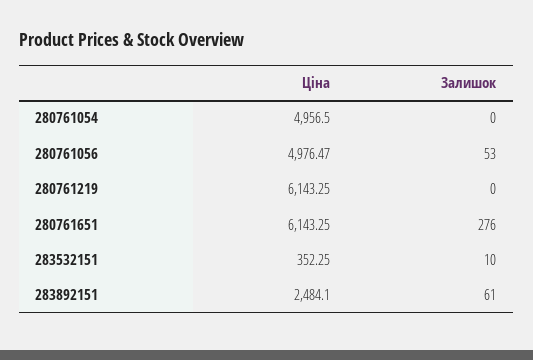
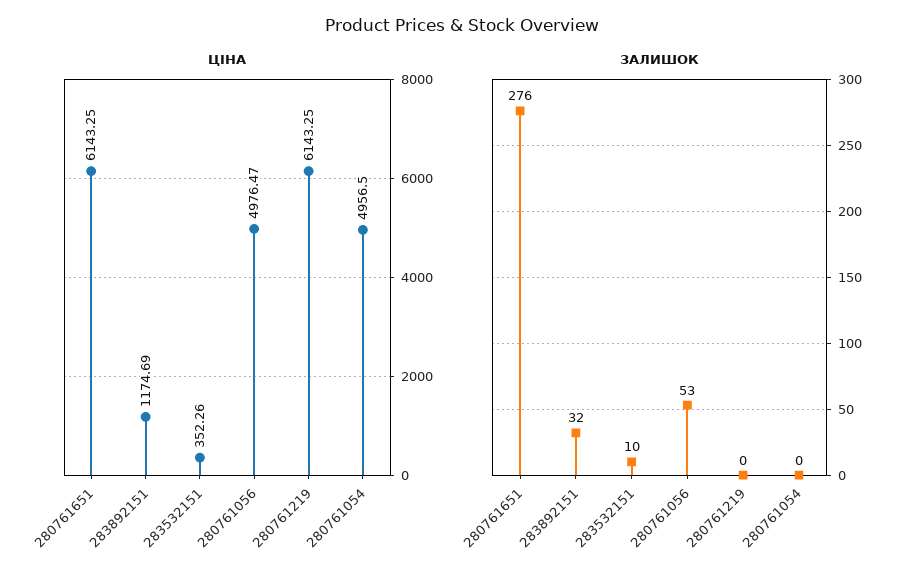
  {
    "Ціна": {
      "280761054": 4956.5,
      "280761056": 4976.47,
      "280761219": 6143.25,
      "280761651": 6143.25,
-     "283532151": 352.25,
+     "283532151": 352.26,
-     "283892151": 2484.1
+     "283892151": 1174.69
    },
    "Залишок": {
      "280761054": 0,
      "280761056": 53,
      "280761219": 0,
      "280761651": 276,
      "283532151": 10,
-     "283892151": 61
+     "283892151": 32
    }
  }

